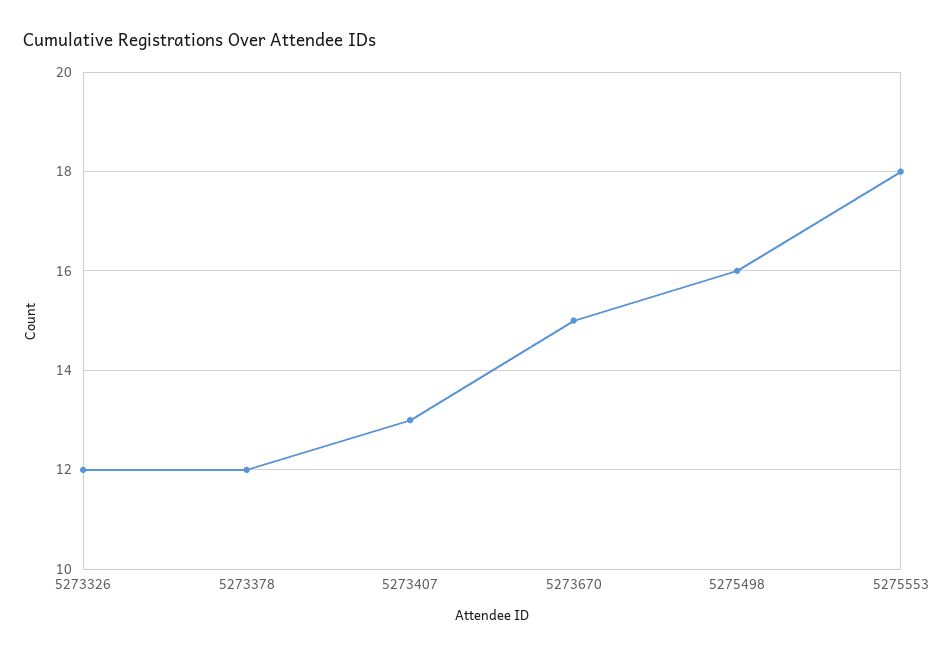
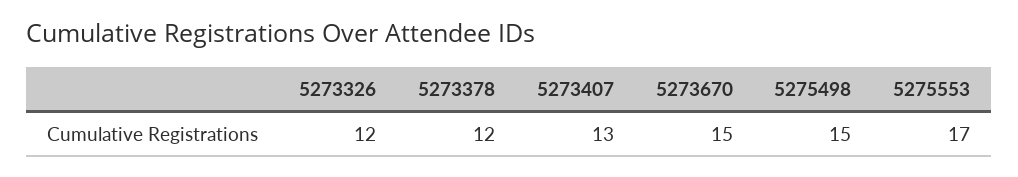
  {
    "5273326": 12,
    "5273378": 12,
    "5273407": 13,
    "5273670": 15,
-   "5275498": 16,
+   "5275498": 15,
-   "5275553": 18
+   "5275553": 17
  }

